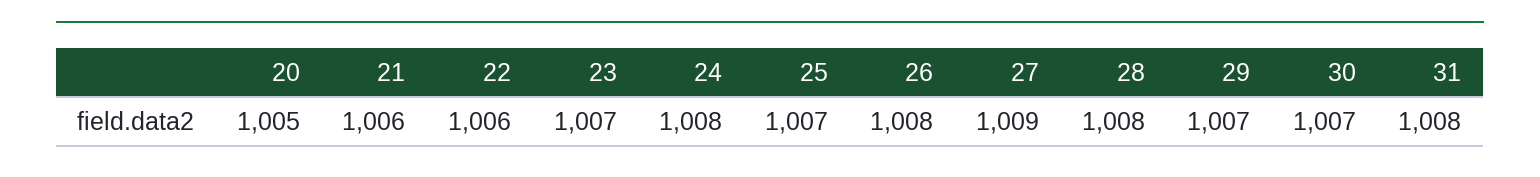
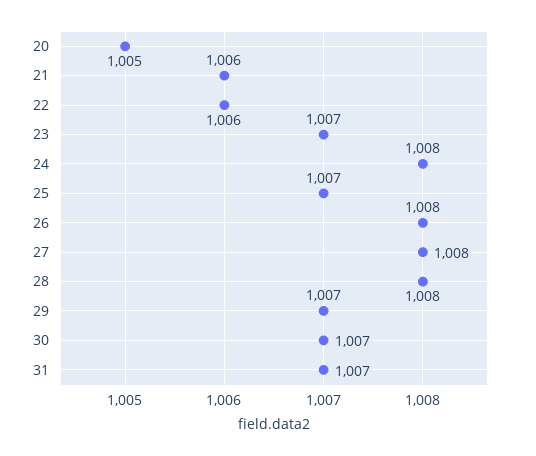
  {
    "20": 1005,
    "21": 1006,
    "22": 1006,
    "23": 1007,
    "24": 1008,
    "25": 1007,
    "26": 1008,
-   "27": 1009,
+   "27": 1008,
    "28": 1008,
    "29": 1007,
    "30": 1007,
-   "31": 1008
+   "31": 1007
  }

